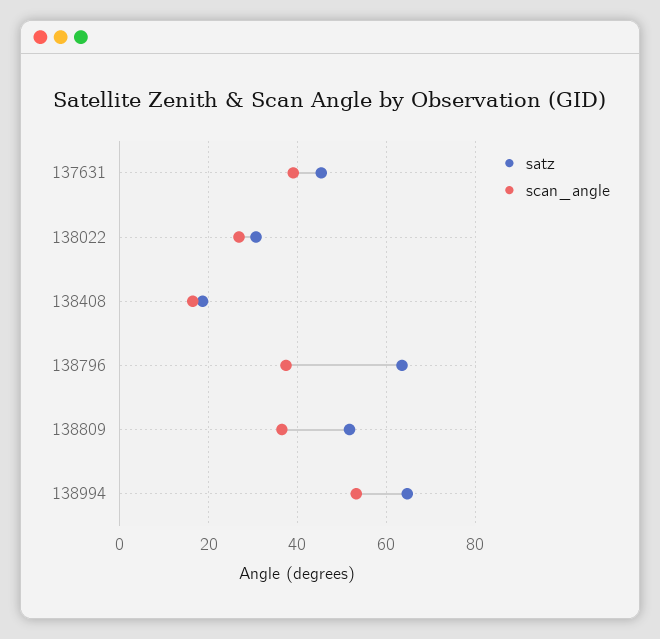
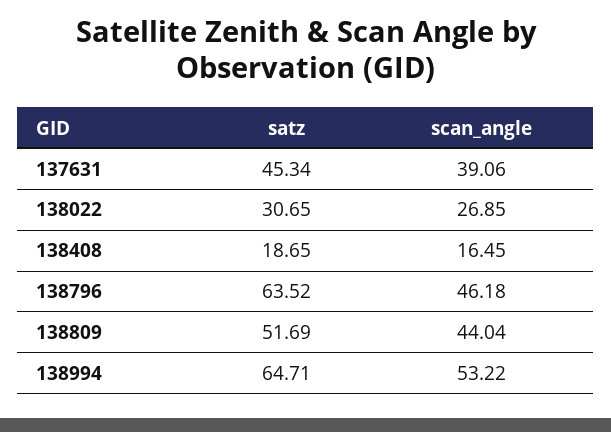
  {
    "satz": {
      "137631": 45.34,
      "138022": 30.65,
      "138408": 18.65,
      "138796": 63.52,
      "138809": 51.69,
      "138994": 64.71
    },
    "scan_angle": {
      "137631": 39.06,
      "138022": 26.85,
      "138408": 16.45,
-     "138796": 38,
+     "138796": 46.18,
-     "138809": 36,
+     "138809": 44.04,
      "138994": 53.22
    }
  }

